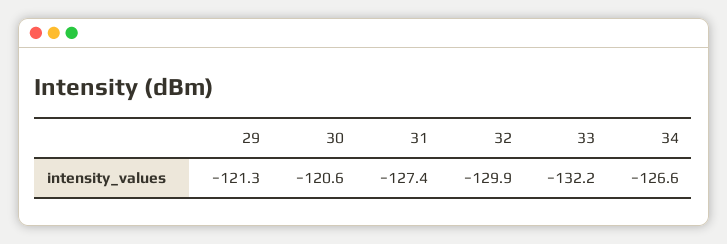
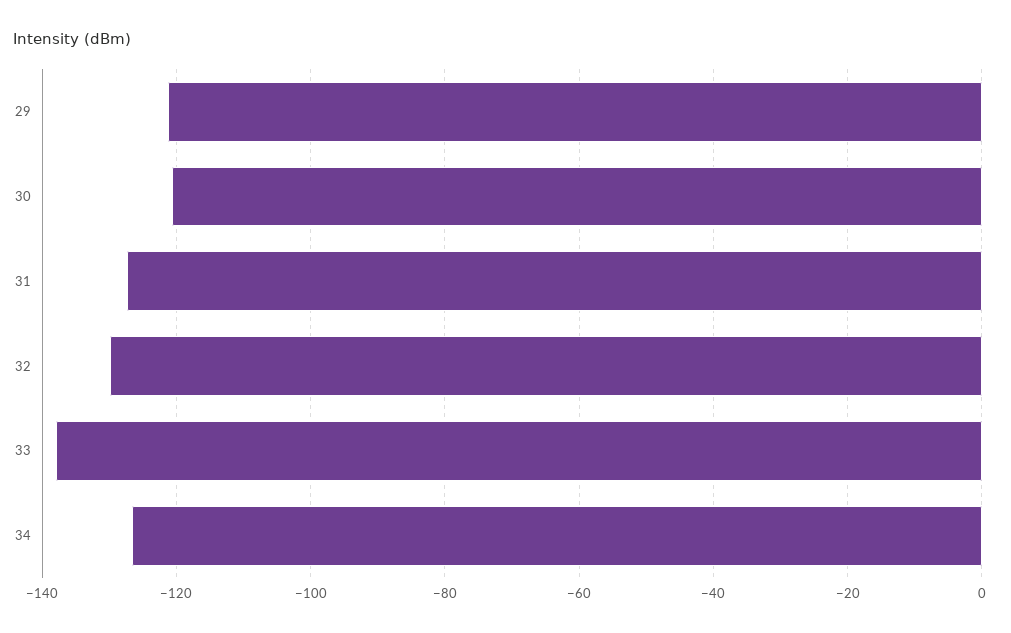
  {
    "29": -121.3,
    "30": -120.6,
    "31": -127.4,
    "32": -129.9,
-   "33": -132.2,
+   "33": -138,
    "34": -126.6
  }

